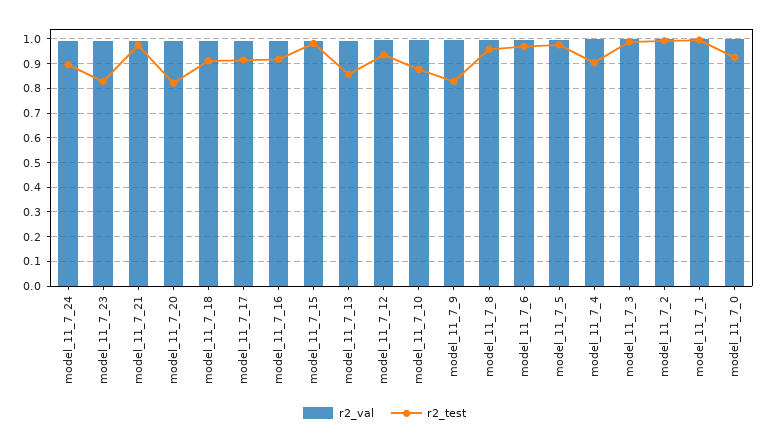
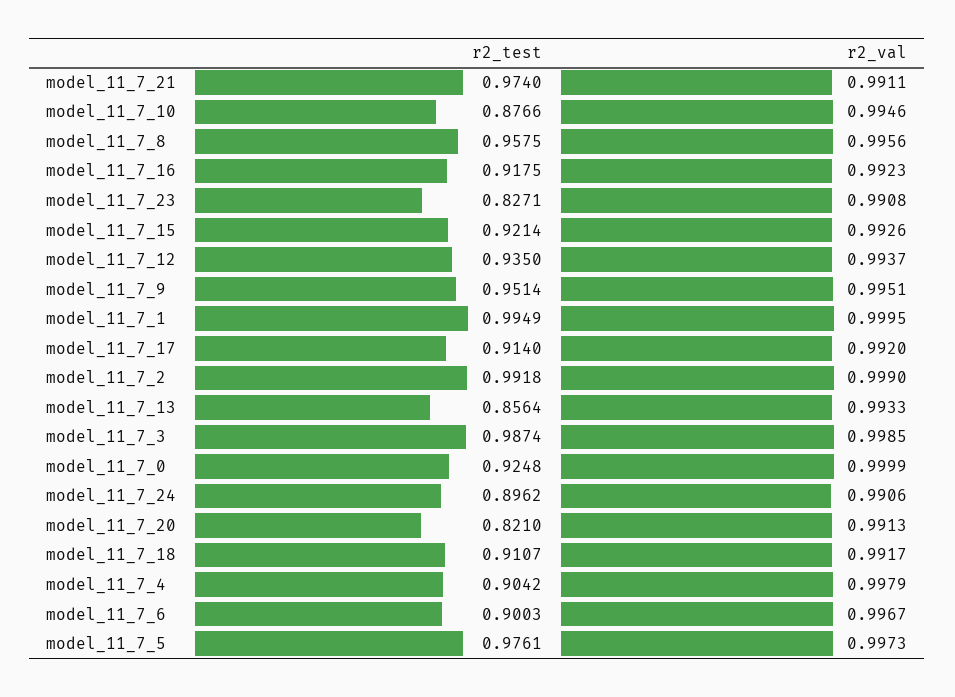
  {
    "r2_val": {
      "model_11_7_24": 0.9906,
      "model_11_7_23": 0.9908,
      "model_11_7_21": 0.9911,
      "model_11_7_20": 0.9913,
      "model_11_7_18": 0.9917,
      "model_11_7_17": 0.992,
      "model_11_7_16": 0.9923,
      "model_11_7_15": 0.9926,
      "model_11_7_13": 0.9933,
      "model_11_7_12": 0.9937,
      "model_11_7_10": 0.9946,
      "model_11_7_9": 0.9951,
      "model_11_7_8": 0.9956,
      "model_11_7_6": 0.9967,
      "model_11_7_5": 0.9973,
      "model_11_7_4": 0.9979,
      "model_11_7_3": 0.9985,
      "model_11_7_2": 0.999,
      "model_11_7_1": 0.9995,
      "model_11_7_0": 0.9999
    },
    "r2_test": {
      "model_11_7_24": 0.8962,
      "model_11_7_23": 0.8271,
      "model_11_7_21": 0.974,
      "model_11_7_20": 0.821,
      "model_11_7_18": 0.9107,
      "model_11_7_17": 0.914,
      "model_11_7_16": 0.9175,
-     "model_11_7_15": 0.975,
+     "model_11_7_15": 0.9214,
      "model_11_7_13": 0.8564,
      "model_11_7_12": 0.935,
      "model_11_7_10": 0.8766,
-     "model_11_7_9": 0.825,
+     "model_11_7_9": 0.9514,
      "model_11_7_8": 0.9575,
-     "model_11_7_6": 0.975,
+     "model_11_7_6": 0.9003,
      "model_11_7_5": 0.9761,
      "model_11_7_4": 0.9042,
      "model_11_7_3": 0.9874,
      "model_11_7_2": 0.9918,
      "model_11_7_1": 0.9949,
      "model_11_7_0": 0.9248
    }
  }

